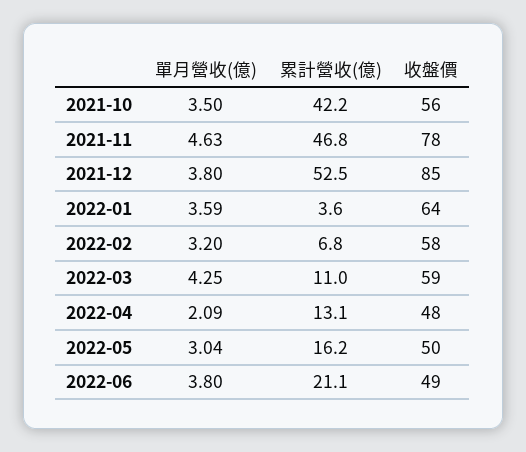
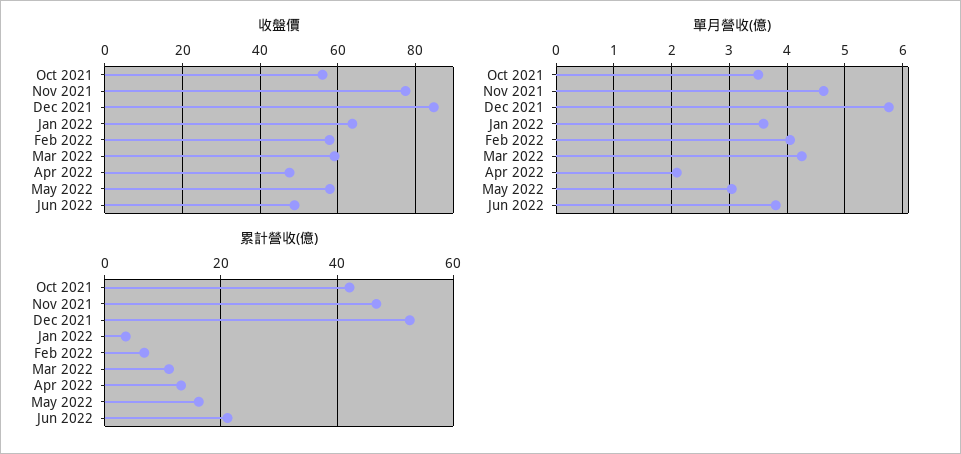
  {
    "單月營收(億)": {
      "2021-10": 3.5,
      "2021-11": 4.63,
-     "2021-12": 3.8,
+     "2021-12": 5.8,
      "2022-01": 3.59,
-     "2022-02": 3.2,
+     "2022-02": 4,
      "2022-03": 4.25,
      "2022-04": 2.09,
      "2022-05": 3.04,
      "2022-06": 3.8
    },
    "累計營收(億)": {
      "2021-10": 42.2,
      "2021-11": 46.8,
      "2021-12": 52.5,
      "2022-01": 3.6,
      "2022-02": 6.8,
      "2022-03": 11,
      "2022-04": 13.1,
      "2022-05": 16.2,
      "2022-06": 21.1
    },
    "收盤價": {
      "2021-10": 56,
      "2021-11": 78,
      "2021-12": 85,
      "2022-01": 64,
      "2022-02": 58,
      "2022-03": 59,
      "2022-04": 48,
-     "2022-05": 50,
+     "2022-05": 58,
      "2022-06": 49
    }
  }

